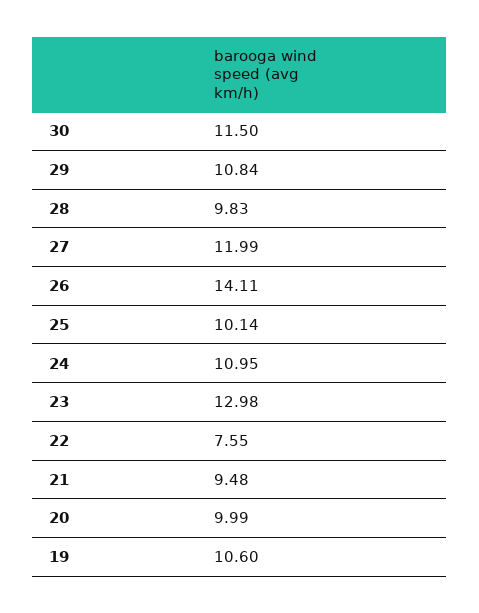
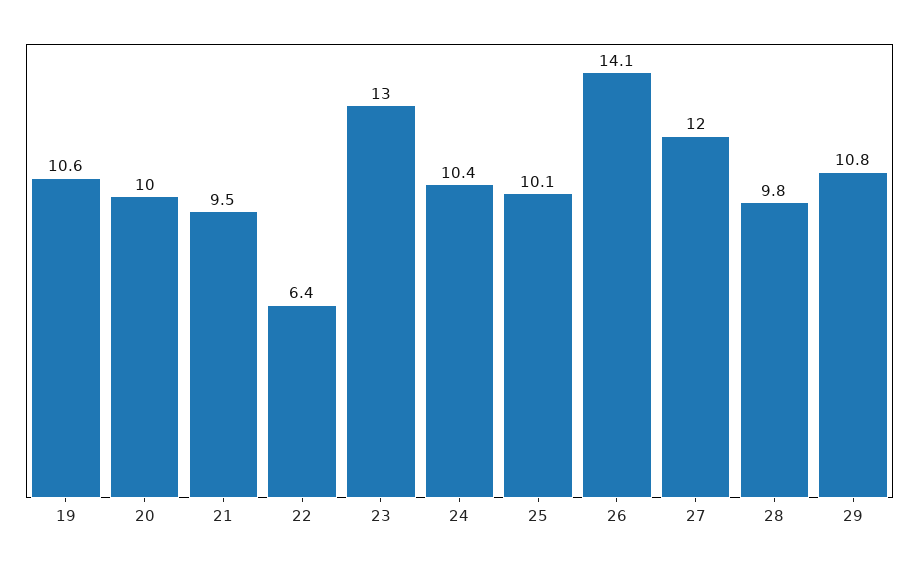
  {
-   "30": 11.5,
    "29": 10.84,
    "28": 9.83,
    "27": 11.99,
    "26": 14.11,
    "25": 10.14,
-   "24": 10.95,
+   "24": 10.4,
    "23": 12.98,
-   "22": 7.55,
+   "22": 6.4,
    "21": 9.48,
    "20": 9.99,
    "19": 10.6
  }

